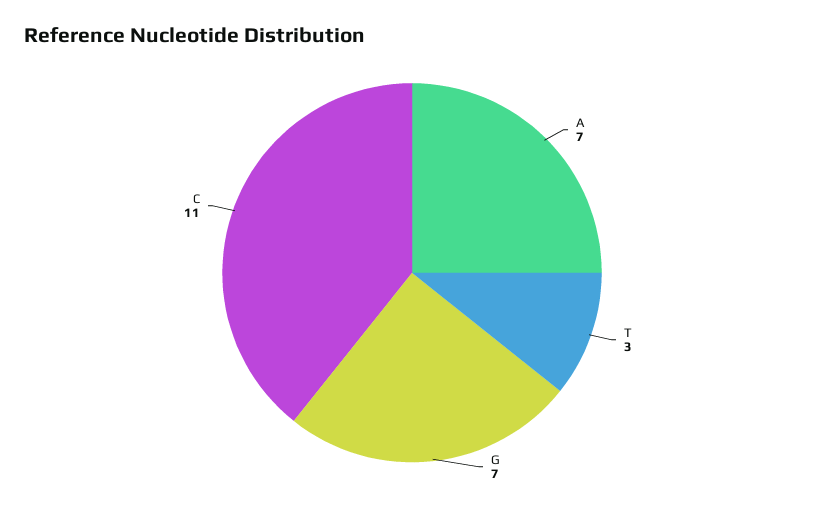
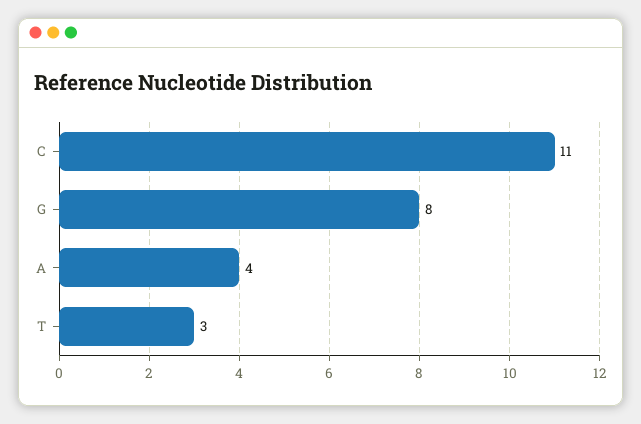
  {
-   "A": 7,
+   "A": 4,
    "T": 3,
-   "G": 7,
+   "G": 8,
    "C": 11
  }

